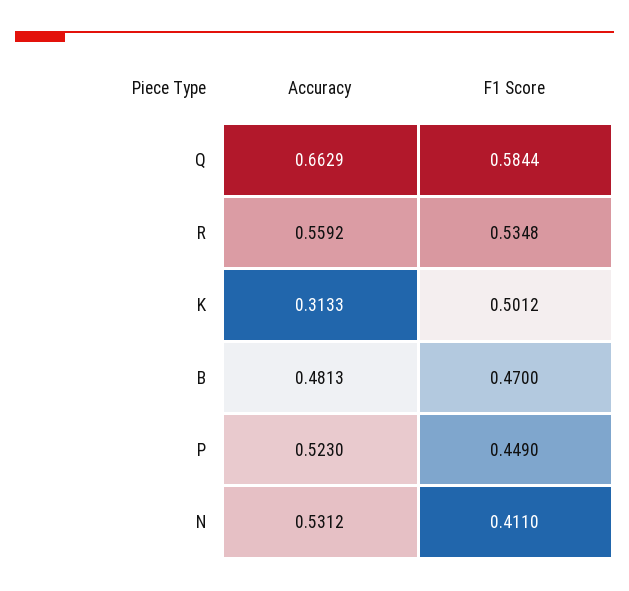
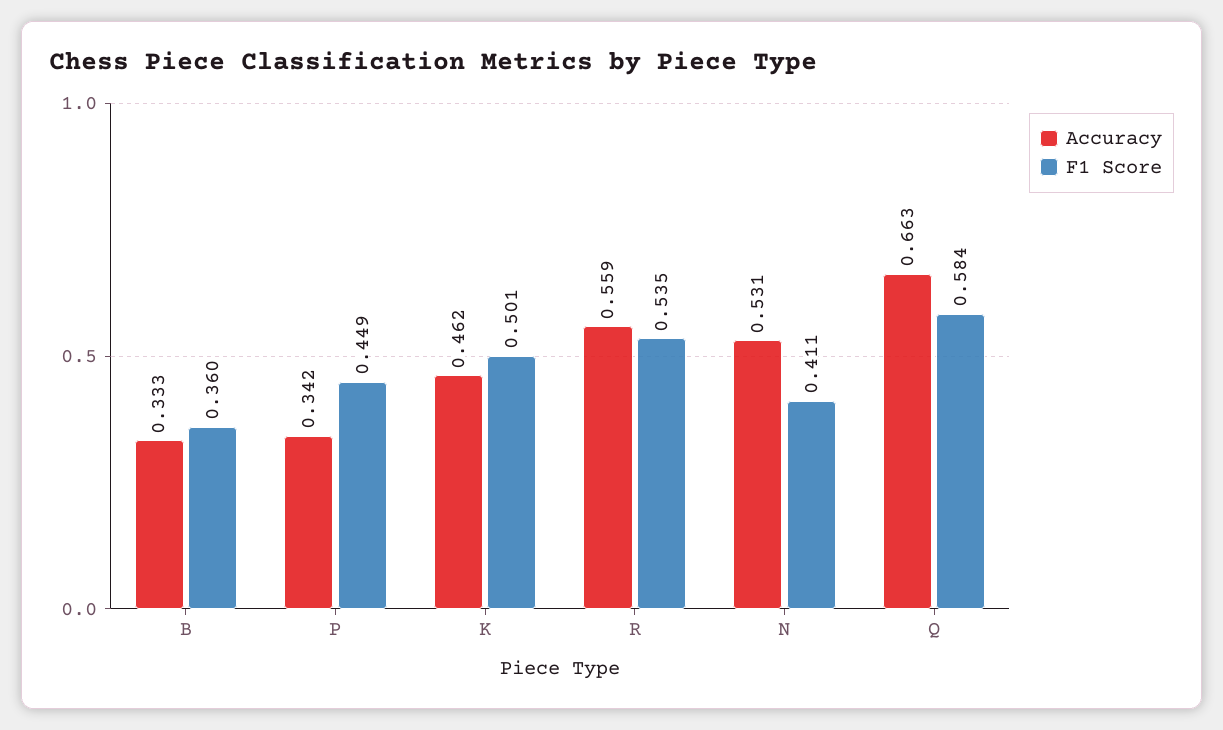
  {
    "Accuracy": {
      "Q": 0.6629,
      "R": 0.5592,
-     "K": 0.3133,
+     "K": 0.462,
-     "B": 0.4813,
+     "B": 0.333,
-     "P": 0.523,
+     "P": 0.342,
      "N": 0.5312
    },
    "F1 Score": {
      "Q": 0.5844,
      "R": 0.5348,
      "K": 0.5012,
-     "B": 0.47,
+     "B": 0.36,
      "P": 0.449,
      "N": 0.411
    }
  }

